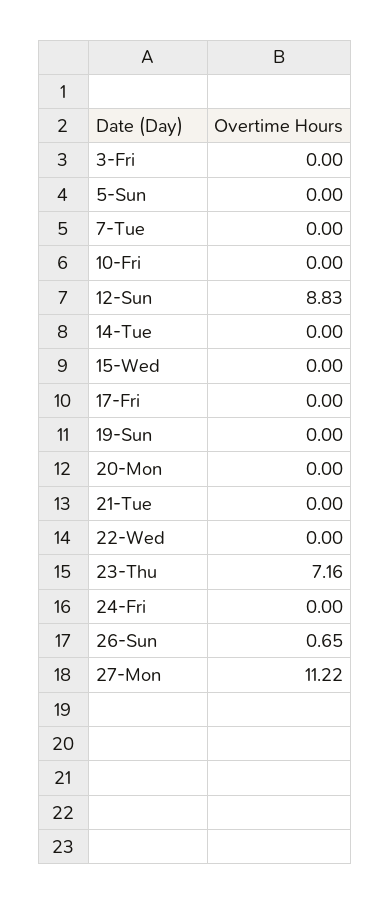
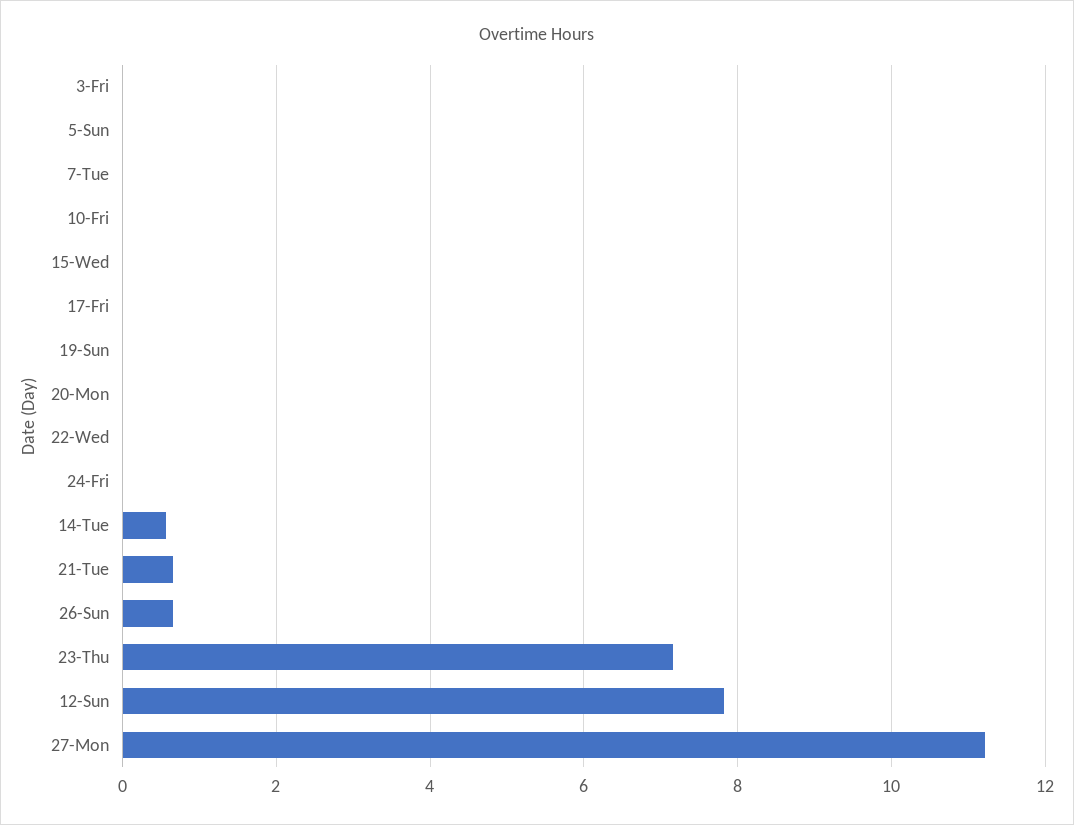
  {
    "3-Fri": 0,
    "5-Sun": 0,
    "7-Tue": 0,
    "10-Fri": 0,
-   "12-Sun": 8.83,
+   "12-Sun": 7.8,
-   "14-Tue": 0,
+   "14-Tue": 0.6,
    "15-Wed": 0,
    "17-Fri": 0,
    "19-Sun": 0,
    "20-Mon": 0,
-   "21-Tue": 0,
+   "21-Tue": 0.6,
    "22-Wed": 0,
    "23-Thu": 7.16,
    "24-Fri": 0,
    "26-Sun": 0.65,
    "27-Mon": 11.22
  }

